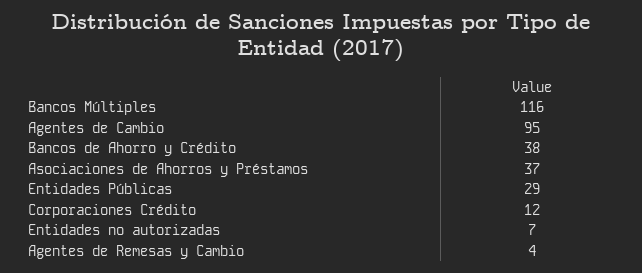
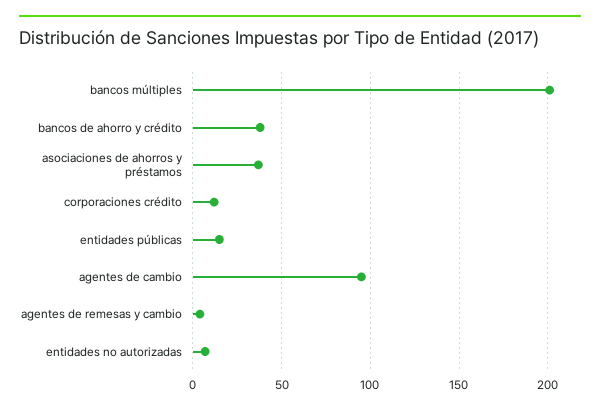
  {
-   "Bancos Múltiples": 116,
+   "Bancos Múltiples": 200,
    "Agentes de Cambio": 95,
    "Bancos de Ahorro y Crédito": 38,
    "Asociaciones de Ahorros y Préstamos": 37,
-   "Entidades Públicas": 29,
+   "Entidades Públicas": 15,
    "Corporaciones Crédito": 12,
    "Entidades no autorizadas": 7,
    "Agentes de Remesas y Cambio": 4
  }

